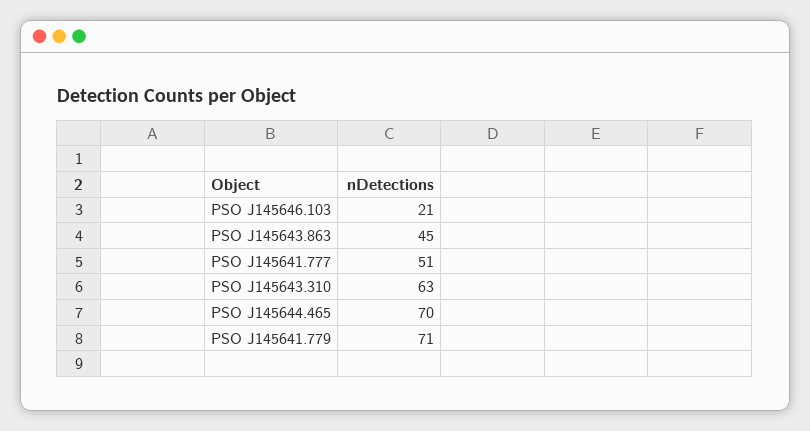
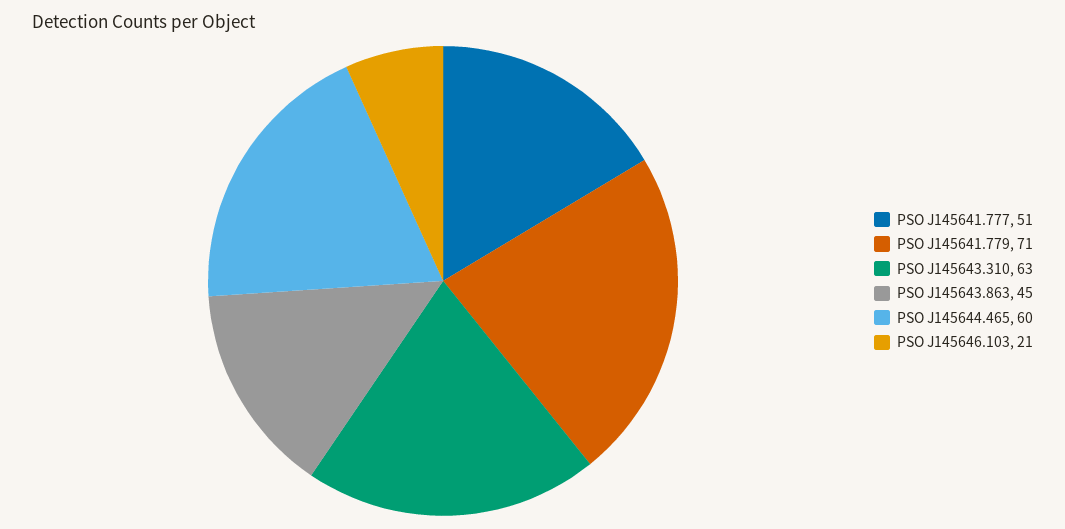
  {
    "PSO J145646.103": 21,
    "PSO J145643.863": 45,
    "PSO J145641.777": 51,
    "PSO J145643.310": 63,
-   "PSO J145644.465": 70,
+   "PSO J145644.465": 60,
    "PSO J145641.779": 71
  }

